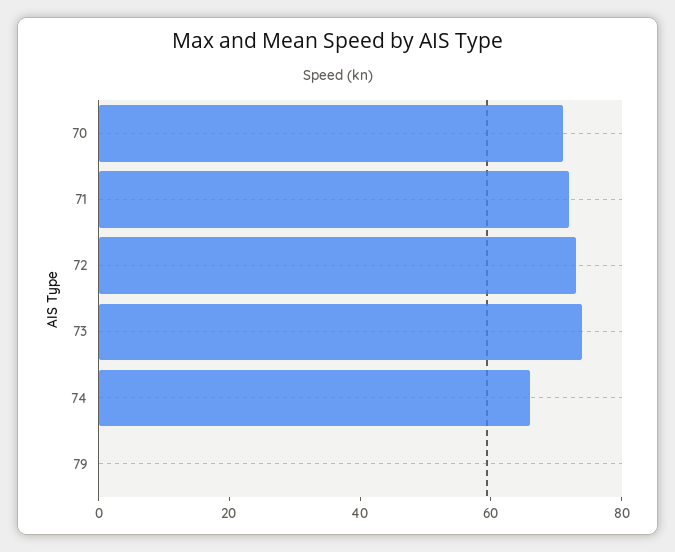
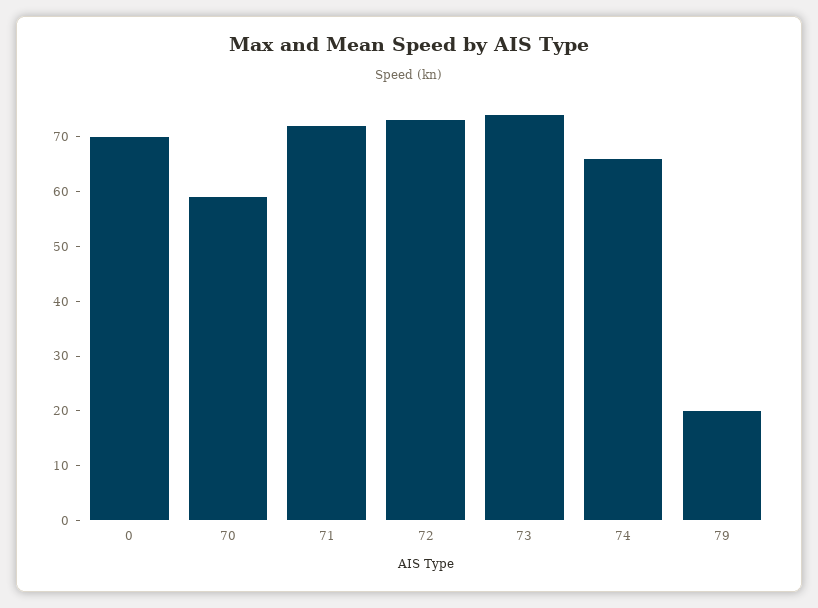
  {
-   "70": 70,
+   "70": 60,
    "71": 70,
    "72": 75,
    "73": 75,
    "74": 65,
-   "79": 0
+   "79": 20,
+   "0": 70
  }

